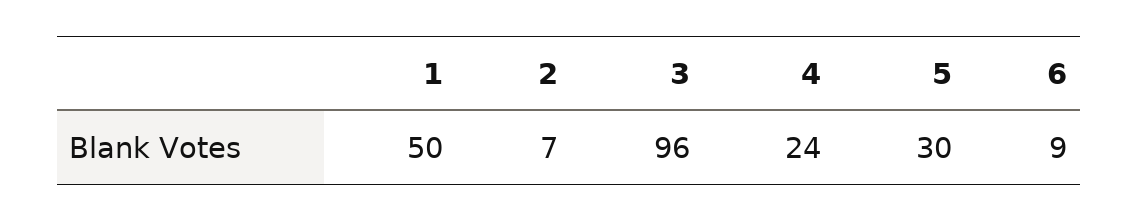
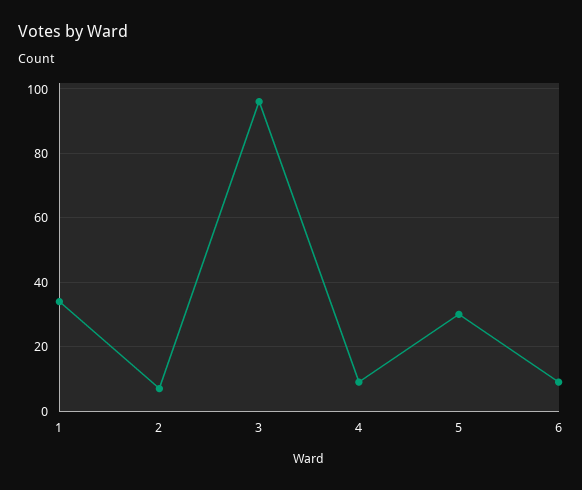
  {
-   "1": 50,
+   "1": 35,
    "2": 7,
    "3": 96,
-   "4": 24,
+   "4": 10,
    "5": 30,
    "6": 9
  }

